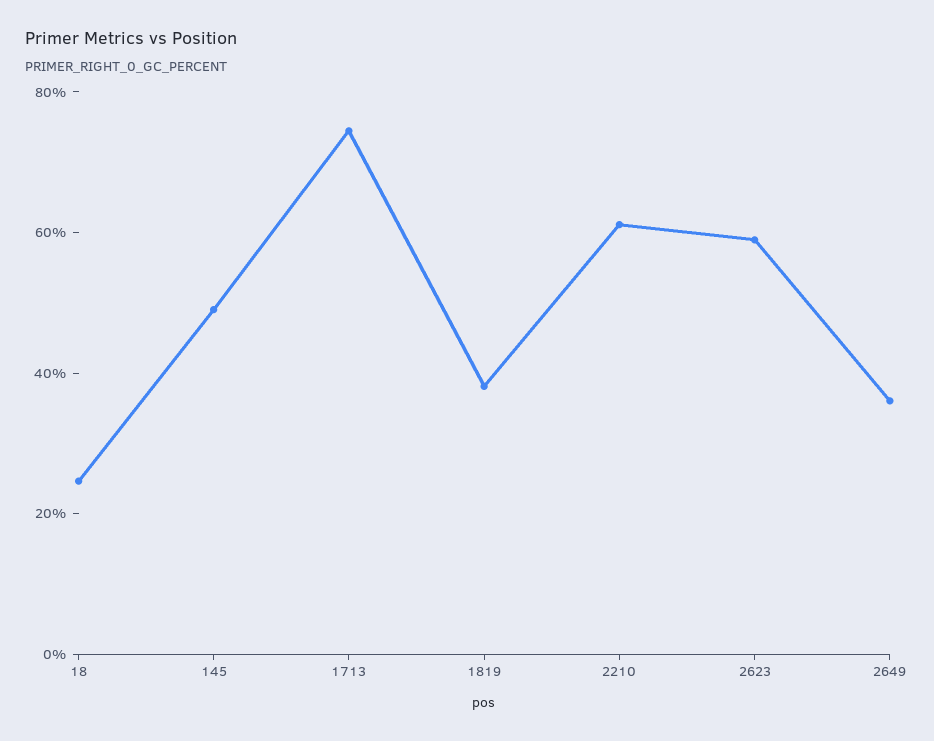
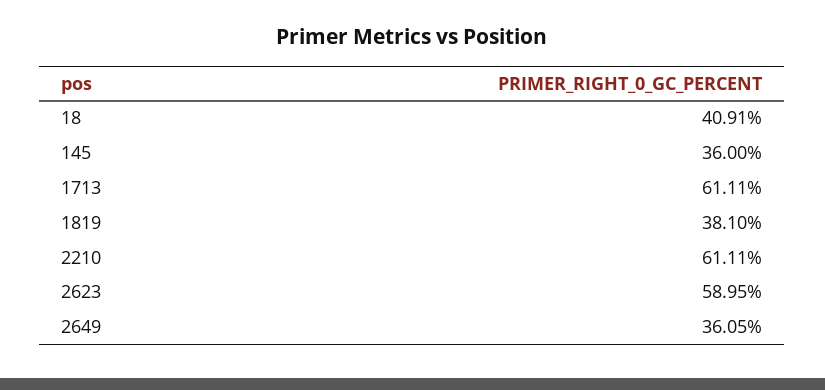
  {
-   "18": 25,
+   "18": 40.91,
-   "145": 50,
+   "145": 36,
-   "1713": 75,
+   "1713": 61.11,
    "1819": 38.1,
    "2210": 61.11,
    "2623": 58.95,
    "2649": 36.05
  }

